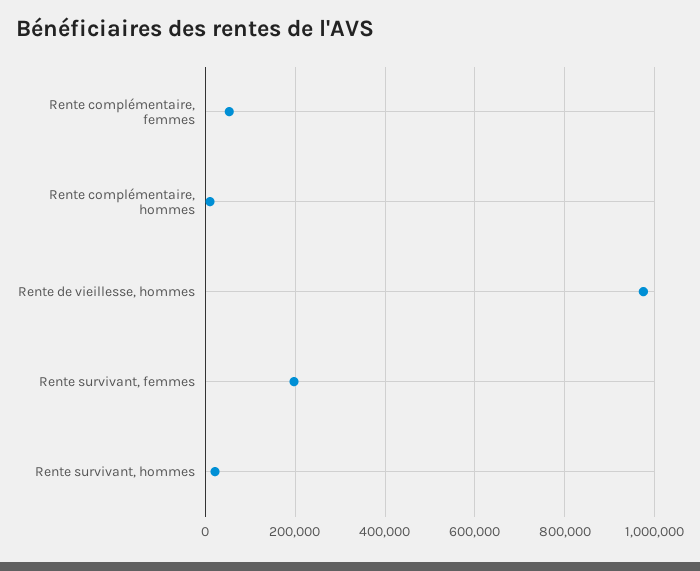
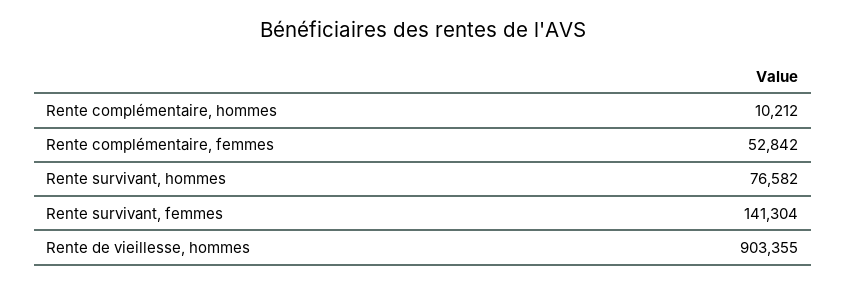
  {
    "Rente complémentaire, femmes": 52842,
    "Rente complémentaire, hommes": 10212,
-   "Rente de vieillesse, hommes": 980000,
+   "Rente de vieillesse, hommes": 903355,
-   "Rente survivant, femmes": 200000,
+   "Rente survivant, femmes": 141304,
-   "Rente survivant, hommes": 20000
+   "Rente survivant, hommes": 76582
  }

